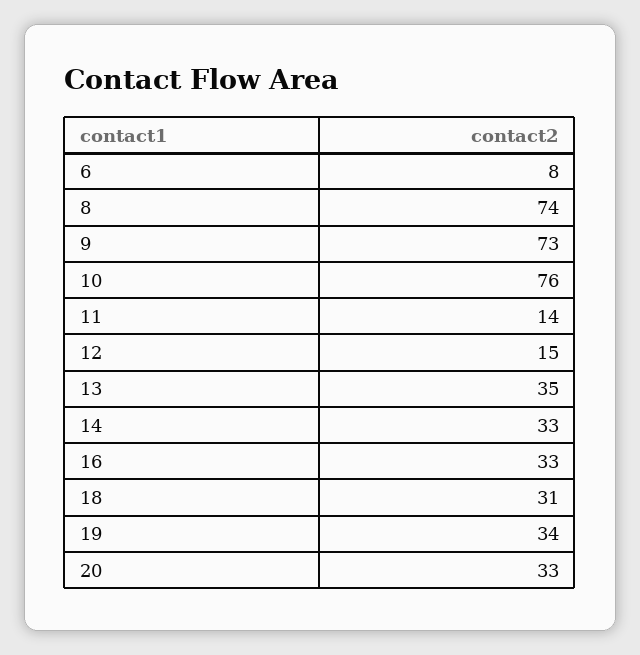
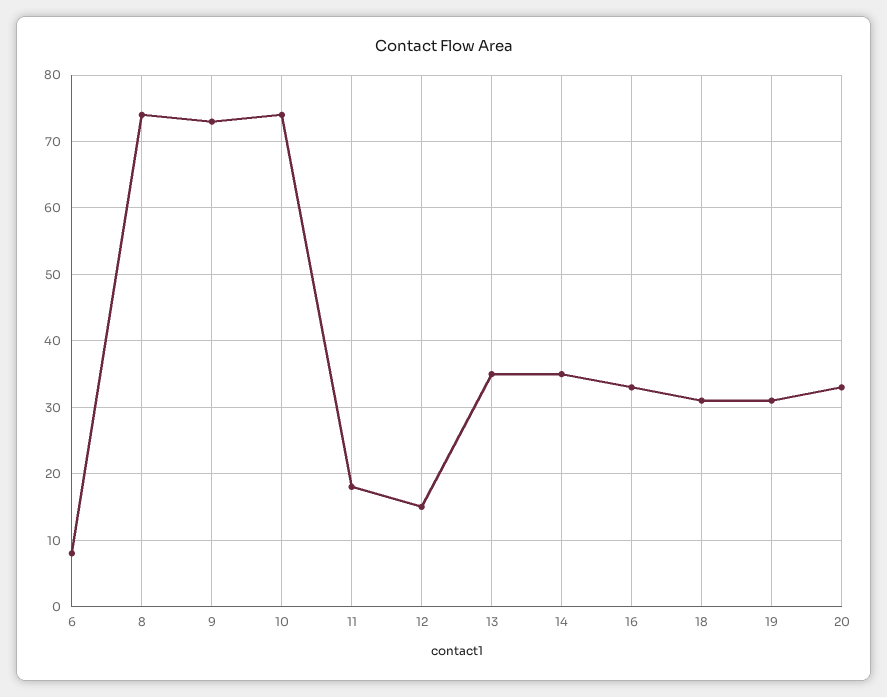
  {
    "6": 8,
    "8": 74,
    "9": 73,
-   "10": 76,
+   "10": 74,
-   "11": 14,
+   "11": 18,
    "12": 15,
    "13": 35,
-   "14": 33,
+   "14": 35,
    "16": 33,
    "18": 31,
-   "19": 34,
+   "19": 31,
    "20": 33
  }

